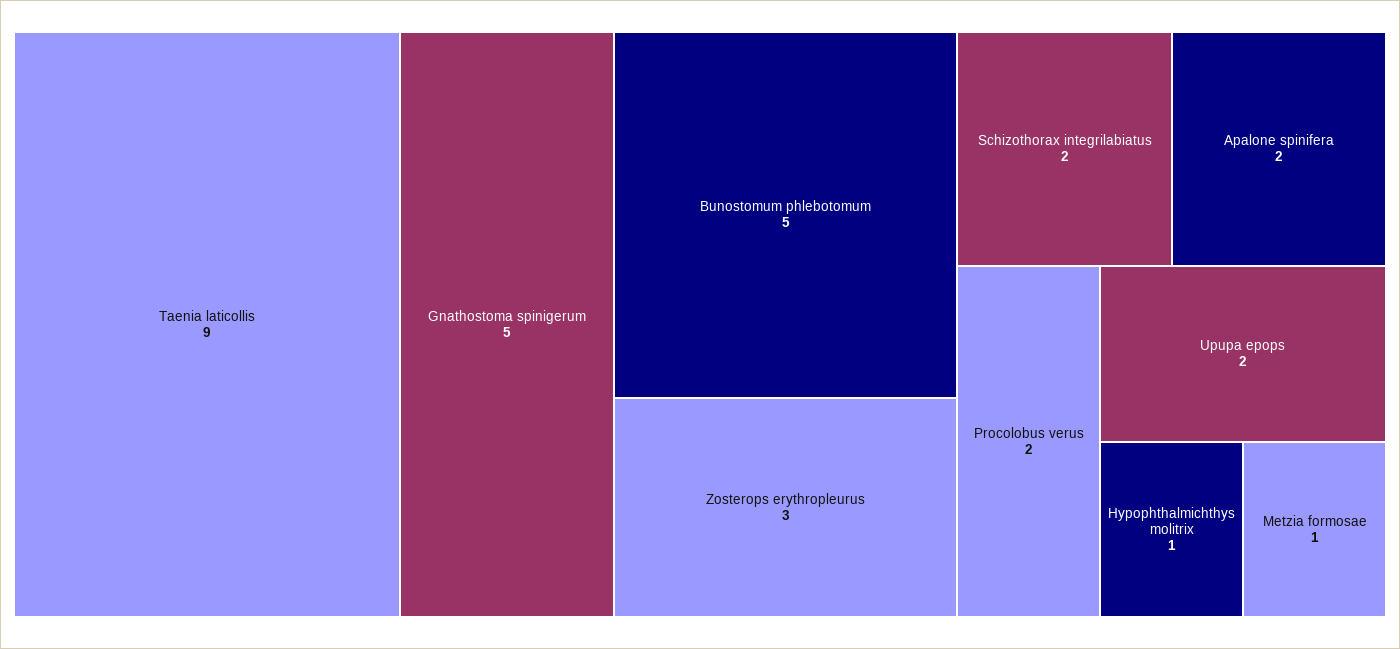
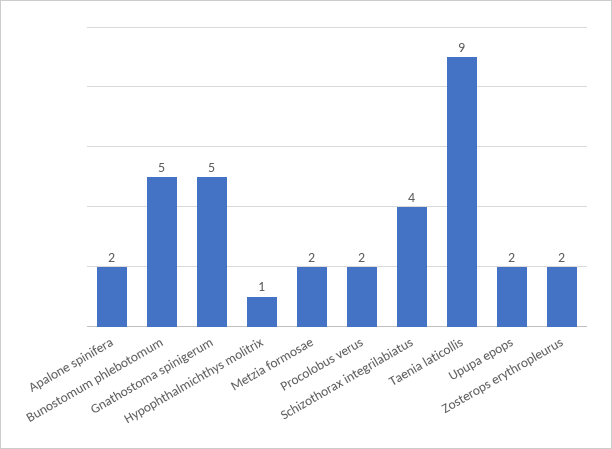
  {
    "Taenia laticollis": 9,
    "Gnathostoma spinigerum": 5,
    "Bunostomum phlebotomum": 5,
-   "Zosterops erythropleurus": 3,
+   "Zosterops erythropleurus": 2,
-   "Schizothorax integrilabiatus": 2,
+   "Schizothorax integrilabiatus": 4,
    "Apalone spinifera": 2,
    "Procolobus verus": 2,
    "Upupa epops": 2,
    "Hypophthalmichthys molitrix": 1,
-   "Metzia formosae": 1
+   "Metzia formosae": 2
  }

